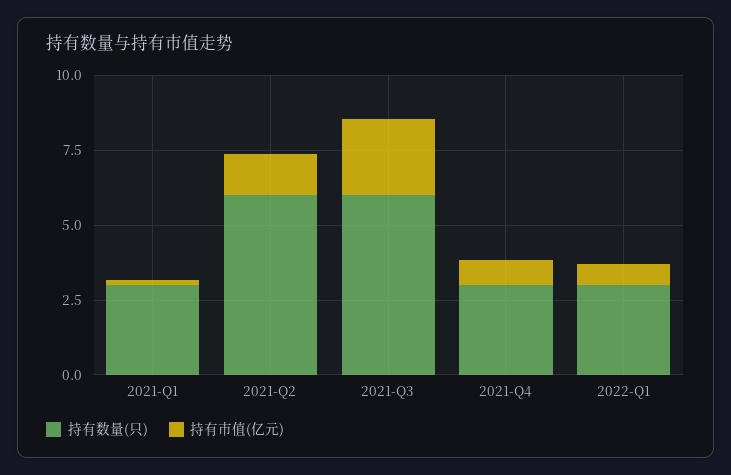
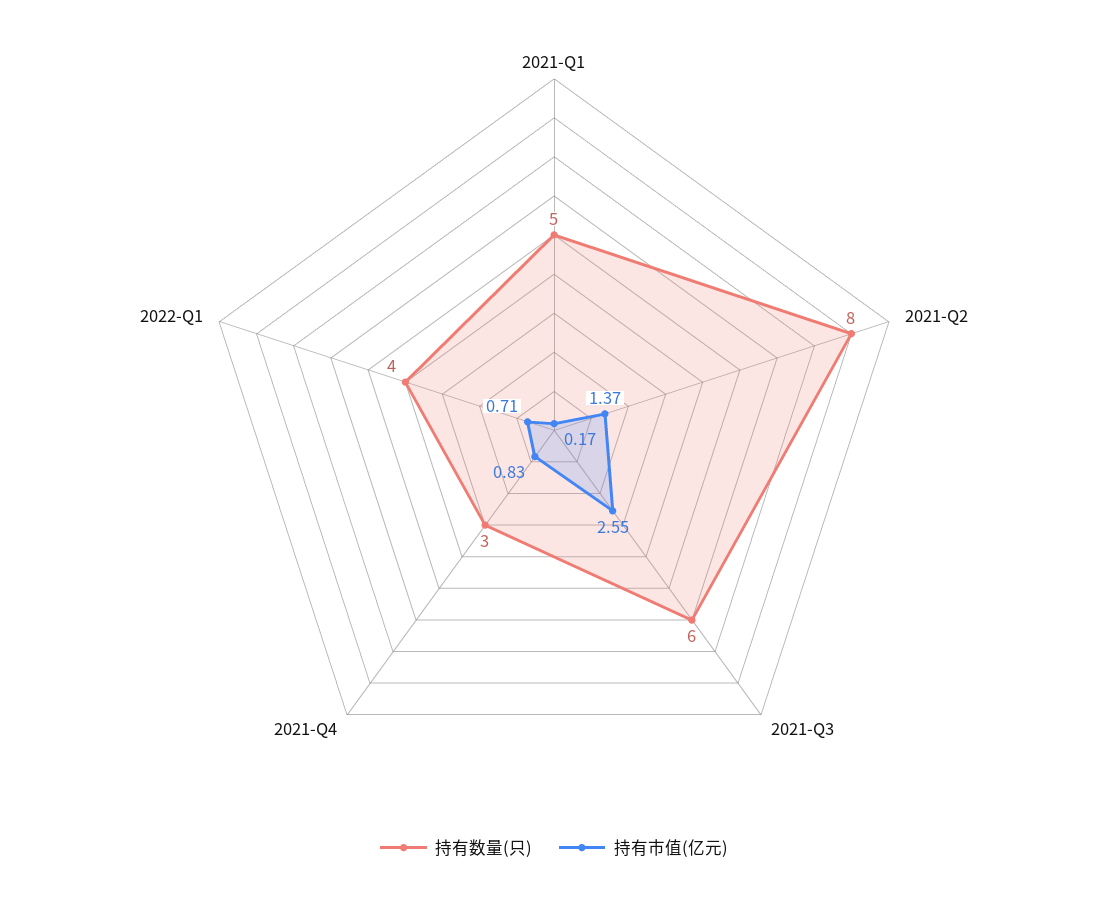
  {
    "持有数量(只)": {
-     "2021-Q1": 3,
+     "2021-Q1": 5,
-     "2021-Q2": 6,
+     "2021-Q2": 8,
      "2021-Q3": 6,
      "2021-Q4": 3,
-     "2022-Q1": 3
+     "2022-Q1": 4
    },
    "持有市值(亿元)": {
      "2021-Q1": 0.17,
      "2021-Q2": 1.37,
      "2021-Q3": 2.55,
      "2021-Q4": 0.83,
      "2022-Q1": 0.71
    }
  }

